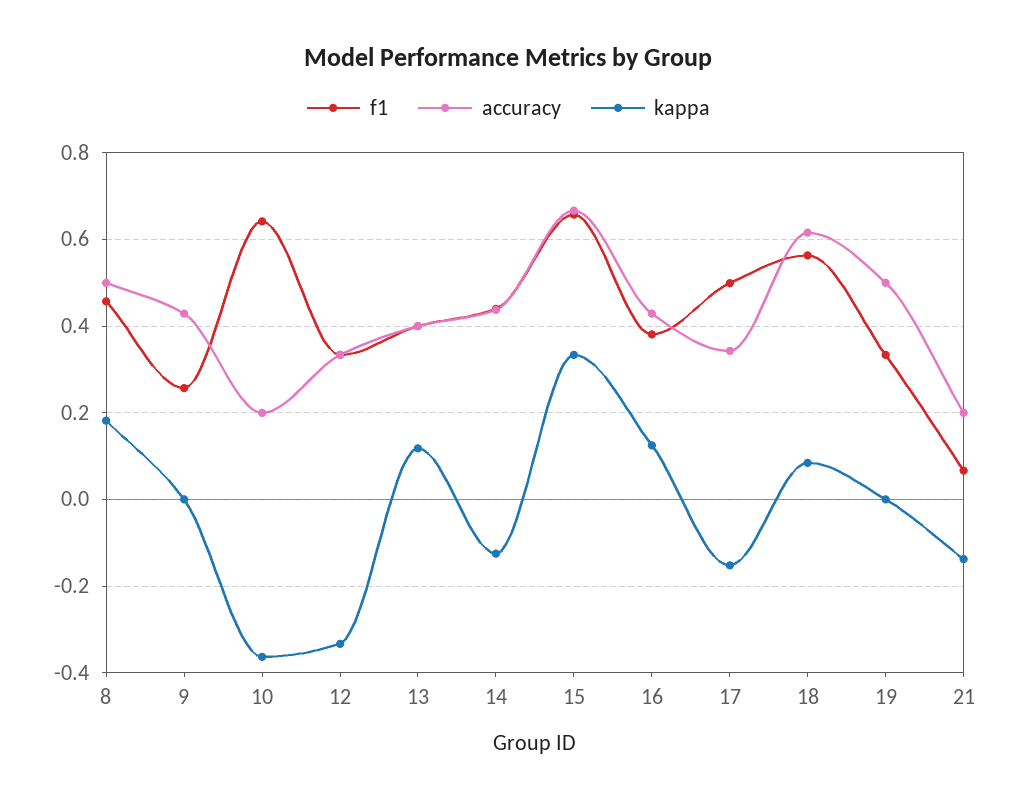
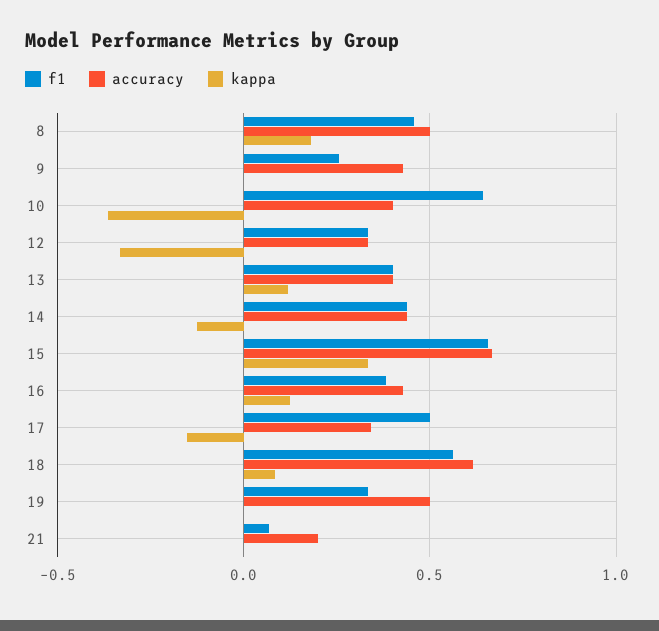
  {
    "f1": {
      "8": 0.46,
      "9": 0.26,
      "10": 0.64,
      "12": 0.34,
      "13": 0.4,
      "14": 0.44,
      "15": 0.66,
      "16": 0.38,
      "17": 0.5,
      "18": 0.56,
      "19": 0.34,
      "21": 0.06
    },
    "accuracy": {
      "8": 0.5,
      "9": 0.42,
-     "10": 0.2,
+     "10": 0.4,
      "12": 0.34,
      "13": 0.4,
      "14": 0.44,
      "15": 0.66,
      "16": 0.42,
      "17": 0.34,
      "18": 0.62,
      "19": 0.5,
      "21": 0.2
    },
    "kappa": {
      "8": 0.18,
      "9": 0,
      "10": -0.36,
      "12": -0.34,
      "13": 0.12,
      "14": -0.12,
      "15": 0.34,
      "16": 0.12,
      "17": -0.16,
      "18": 0.08,
      "19": 0,
-     "21": -0.14
+     "21": 0
    }
  }

